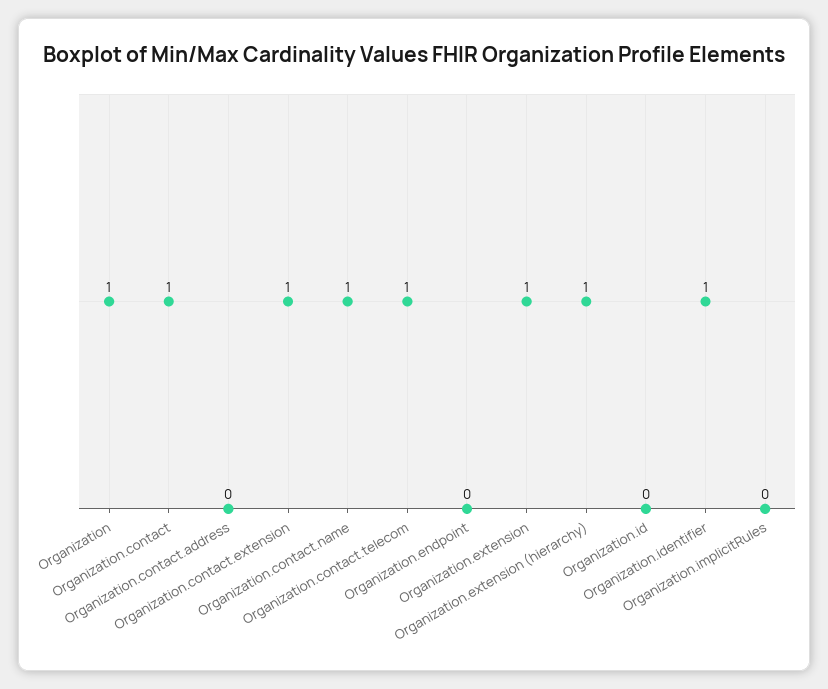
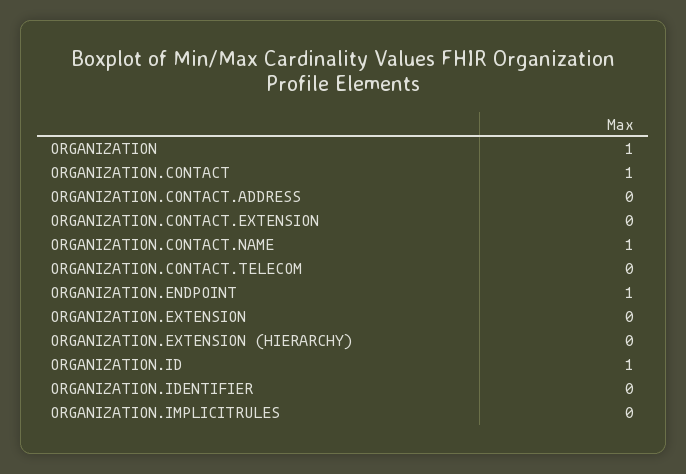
  {
    "Organization": 1,
    "Organization.contact": 1,
    "Organization.contact.address": 0,
-   "Organization.contact.extension": 1,
+   "Organization.contact.extension": 0,
    "Organization.contact.name": 1,
-   "Organization.contact.telecom": 1,
+   "Organization.contact.telecom": 0,
-   "Organization.endpoint": 0,
+   "Organization.endpoint": 1,
-   "Organization.extension": 1,
+   "Organization.extension": 0,
-   "Organization.extension (hierarchy)": 1,
+   "Organization.extension (hierarchy)": 0,
-   "Organization.id": 0,
+   "Organization.id": 1,
-   "Organization.identifier": 1,
+   "Organization.identifier": 0,
    "Organization.implicitRules": 0
  }

